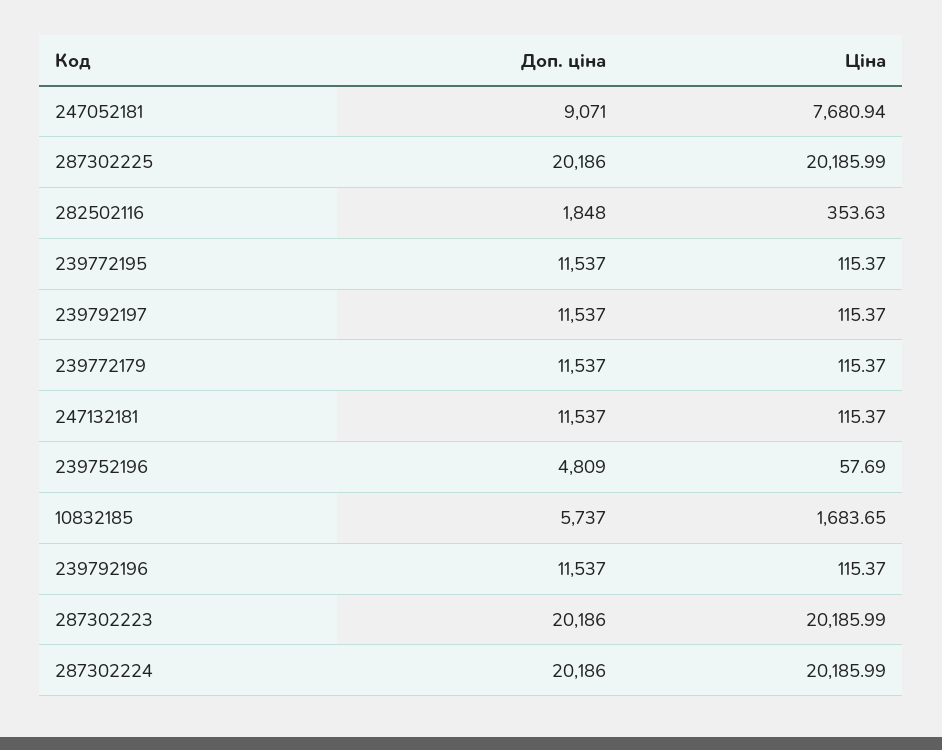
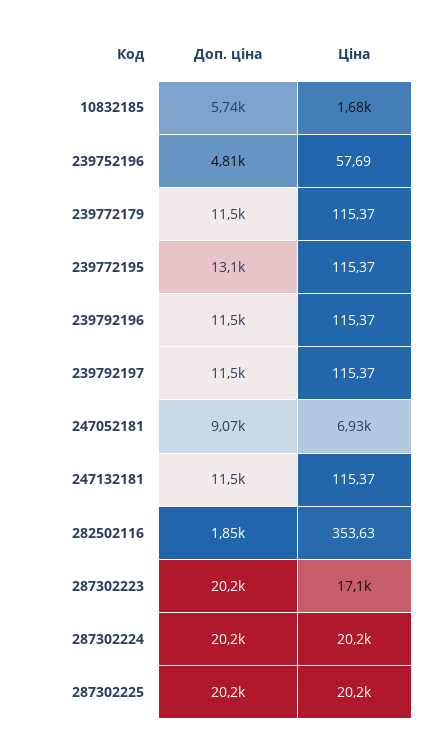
  {
    "Доп. ціна": {
      "247052181": 9071,
      "287302225": 20186,
      "282502116": 1848,
-     "239772195": 11537,
+     "239772195": 13100,
      "239792197": 11537,
      "239772179": 11537,
      "247132181": 11537,
      "239752196": 4809,
      "10832185": 5737,
      "239792196": 11537,
      "287302223": 20186,
      "287302224": 20186
    },
    "Ціна": {
-     "247052181": 7680.94,
+     "247052181": 6930,
      "287302225": 20185.99,
      "282502116": 353.63,
      "239772195": 115.37,
      "239792197": 115.37,
      "239772179": 115.37,
      "247132181": 115.37,
      "239752196": 57.69,
      "10832185": 1683.65,
      "239792196": 115.37,
-     "287302223": 20185.99,
+     "287302223": 17100,
      "287302224": 20185.99
    }
  }

